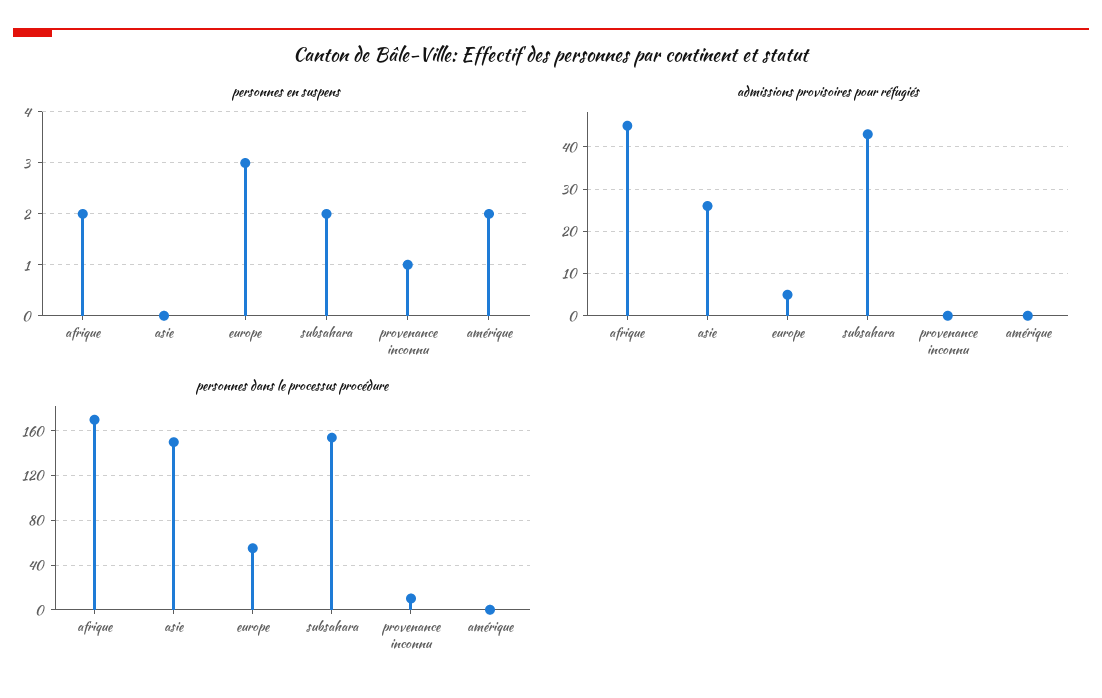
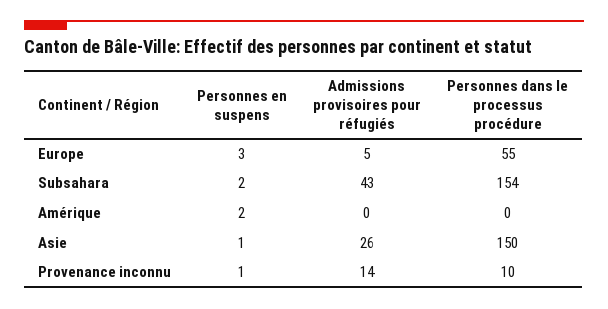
  {
    "personnes en suspens": {
-     "afrique": 2,
-     "asie": 0,
+     "asie": 1,
      "europe": 3,
      "subsahara": 2,
      "provenance inconnu": 1,
      "amérique": 2
    },
    "admissions provisoires pour réfugiés": {
-     "afrique": 45,
      "asie": 26,
      "europe": 5,
      "subsahara": 43,
-     "provenance inconnu": 0,
+     "provenance inconnu": 14,
      "amérique": 0
    },
    "personnes dans le processus procédure": {
-     "afrique": 170,
      "asie": 150,
      "europe": 55,
      "subsahara": 154,
      "provenance inconnu": 10,
      "amérique": 0
    }
  }

